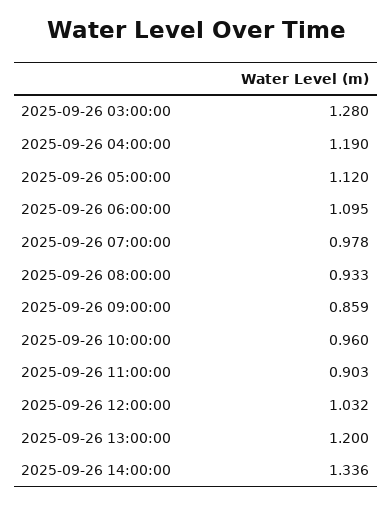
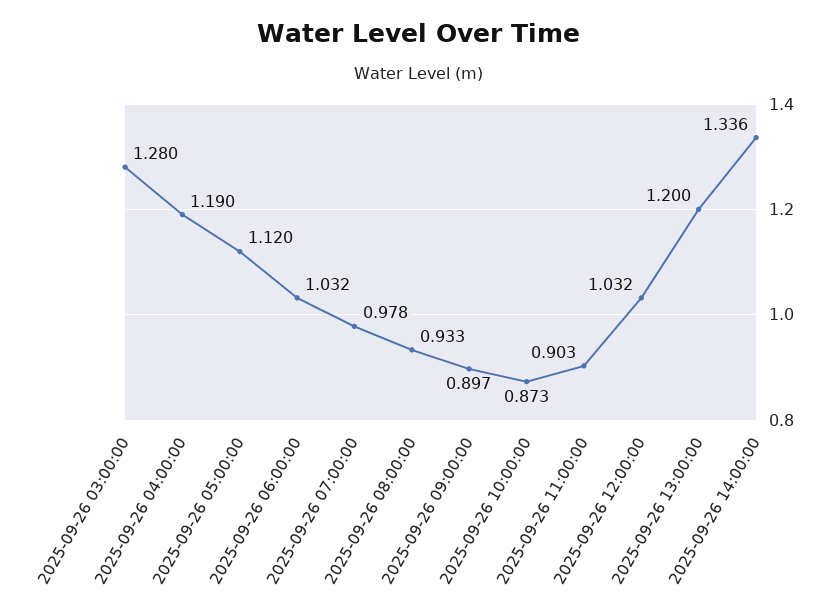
  {
    "2025-09-26 03:00:00": 1.28,
    "2025-09-26 04:00:00": 1.19,
    "2025-09-26 05:00:00": 1.12,
-   "2025-09-26 06:00:00": 1.095,
+   "2025-09-26 06:00:00": 1.032,
    "2025-09-26 07:00:00": 0.978,
    "2025-09-26 08:00:00": 0.933,
-   "2025-09-26 09:00:00": 0.859,
+   "2025-09-26 09:00:00": 0.897,
-   "2025-09-26 10:00:00": 0.96,
+   "2025-09-26 10:00:00": 0.873,
    "2025-09-26 11:00:00": 0.903,
    "2025-09-26 12:00:00": 1.032,
    "2025-09-26 13:00:00": 1.2,
    "2025-09-26 14:00:00": 1.336
  }

